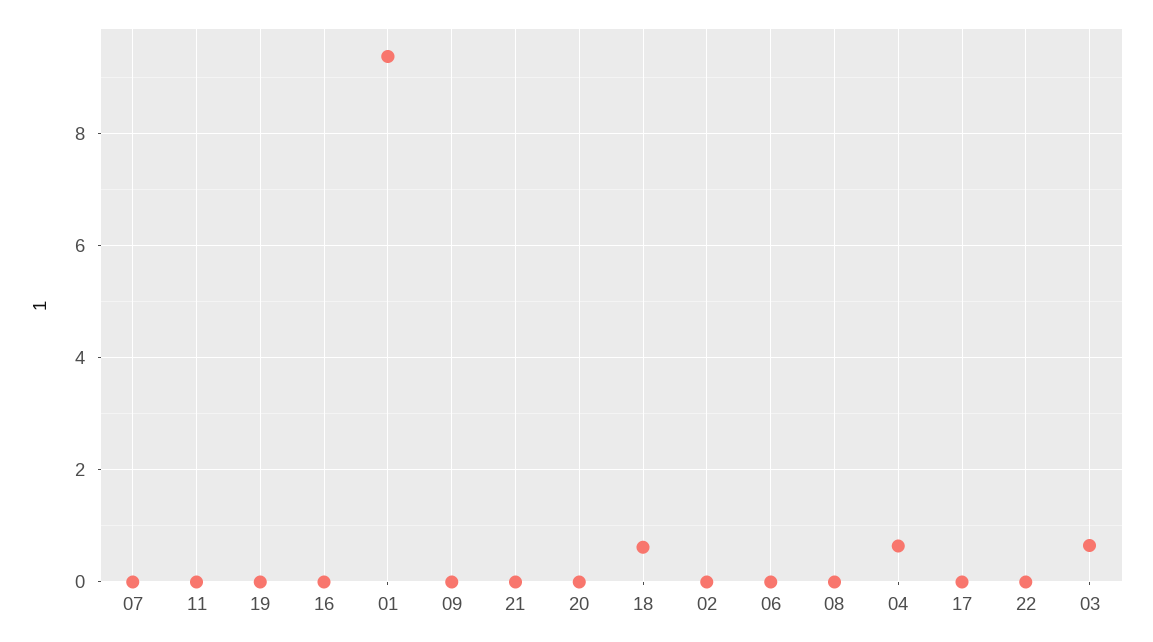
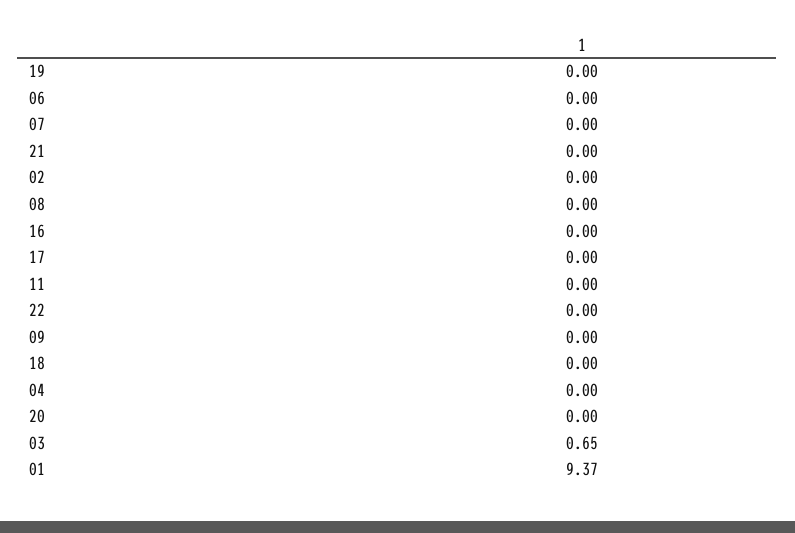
  {
    "07": 0,
    "11": 0,
    "19": 0,
    "16": 0,
    "01": 9.37,
    "09": 0,
    "21": 0,
    "20": 0,
-   "18": 0.6,
+   "18": 0,
    "02": 0,
    "06": 0,
    "08": 0,
-   "04": 0.6,
+   "04": 0,
    "17": 0,
    "22": 0,
    "03": 0.65
  }

